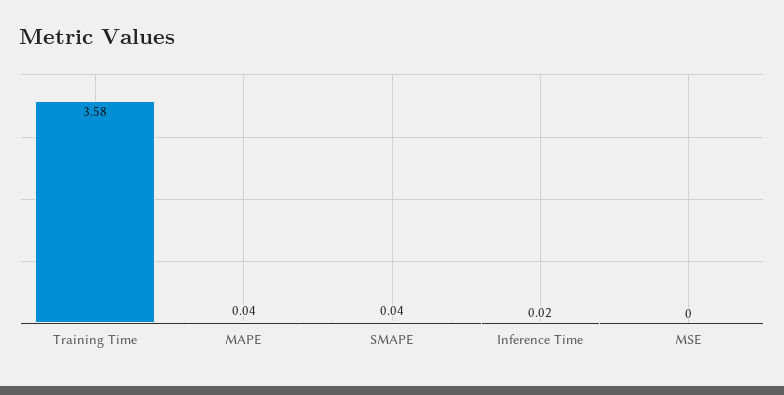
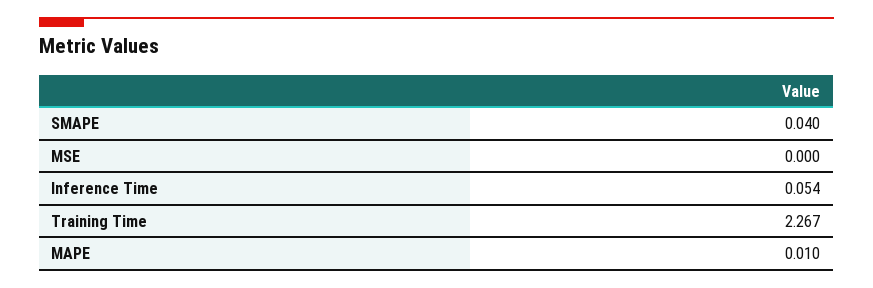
  {
-   "Training Time": 3.58,
+   "Training Time": 2.267,
-   "MAPE": 0.04,
+   "MAPE": 0.01,
    "SMAPE": 0.04,
-   "Inference Time": 0.02,
+   "Inference Time": 0.054,
    "MSE": 0
  }

